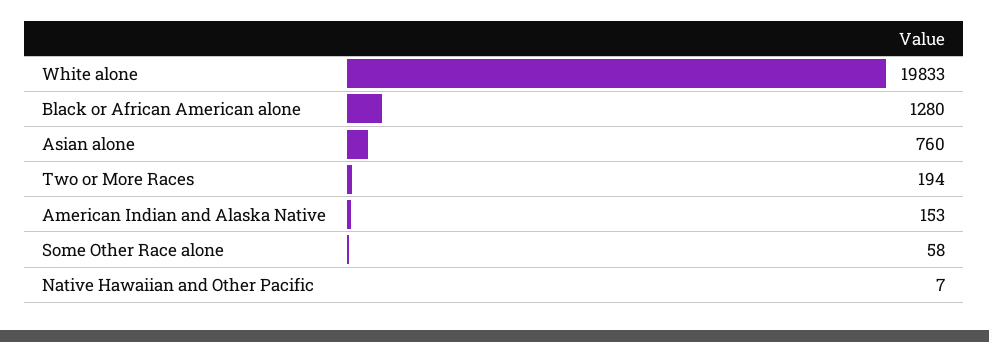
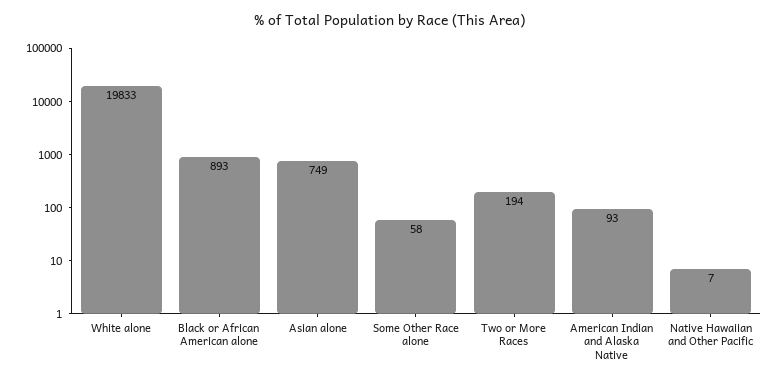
  {
    "White alone": 19833,
-   "Black or African American alone": 1280,
+   "Black or African American alone": 893,
-   "Asian alone": 760,
+   "Asian alone": 749,
    "Two or More Races": 194,
-   "American Indian and Alaska Native": 153,
+   "American Indian and Alaska Native": 93,
    "Some Other Race alone": 58,
    "Native Hawaiian and Other Pacific": 7
  }

